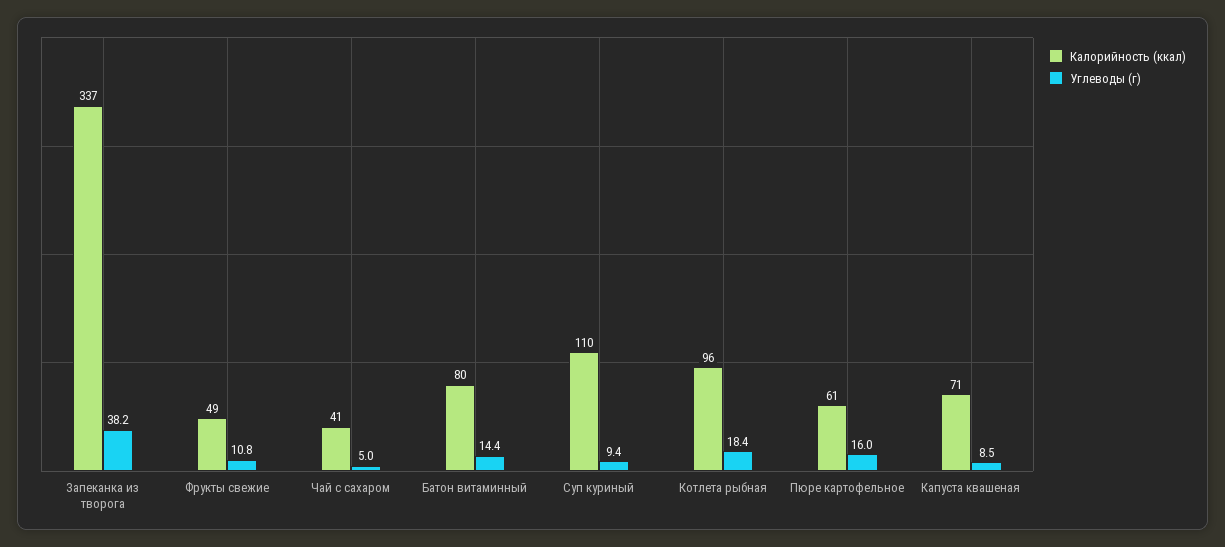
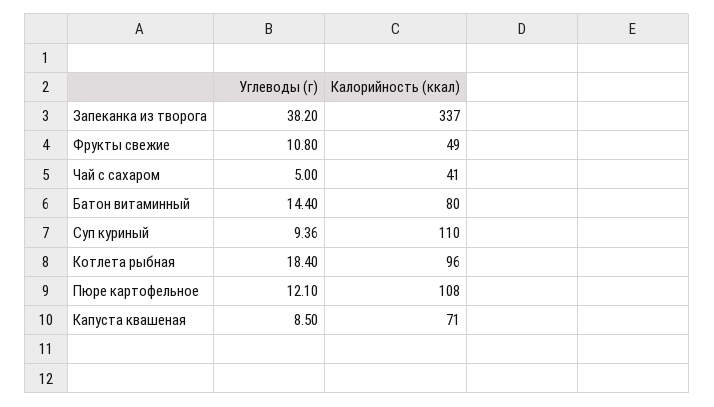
  {
    "Калорийность (ккал)": {
      "Запеканка из творога": 337,
      "Фрукты свежие": 49,
      "Чай с сахаром": 41,
      "Батон витаминный": 80,
      "Суп куриный": 110,
      "Котлета рыбная": 96,
-     "Пюре картофельное": 61,
+     "Пюре картофельное": 108,
      "Капуста квашеная": 71
    },
    "Углеводы (г)": {
      "Запеканка из творога": 38.2,
      "Фрукты свежие": 10.8,
      "Чай с сахаром": 5,
      "Батон витаминный": 14.4,
      "Суп куриный": 9.36,
      "Котлета рыбная": 18.4,
-     "Пюре картофельное": 16,
+     "Пюре картофельное": 12.1,
      "Капуста квашеная": 8.5
    }
  }

